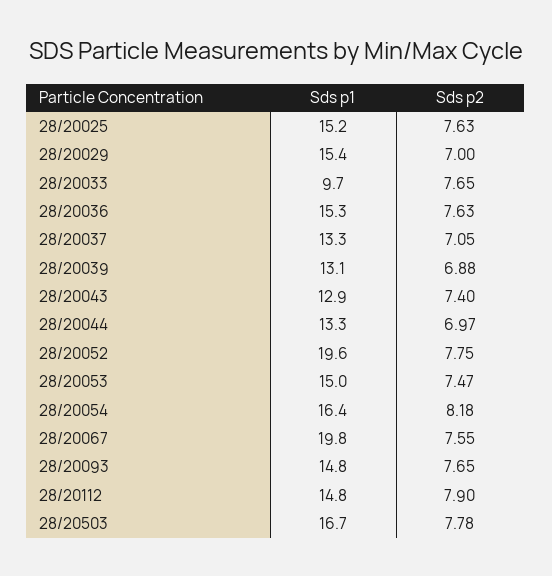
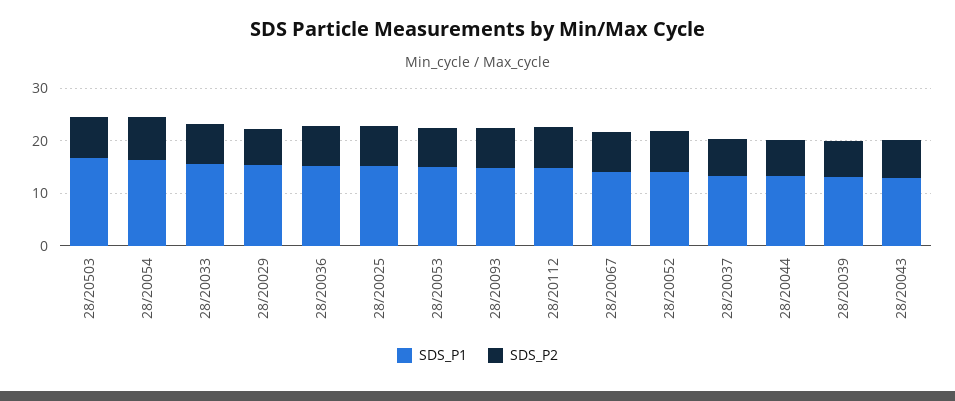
  {
    "Sds p1": {
      "28/20025": 15.2,
      "28/20029": 15.4,
-     "28/20033": 9.7,
+     "28/20033": 16,
      "28/20036": 15.3,
      "28/20037": 13.3,
      "28/20039": 13.1,
      "28/20043": 12.9,
      "28/20044": 13.3,
-     "28/20052": 19.6,
+     "28/20052": 14,
      "28/20053": 15,
      "28/20054": 16.4,
-     "28/20067": 19.8,
+     "28/20067": 14,
      "28/20093": 14.8,
      "28/20112": 14.8,
      "28/20503": 16.7
    },
    "Sds p2": {
      "28/20025": 7.63,
      "28/20029": 7,
      "28/20033": 7.65,
      "28/20036": 7.63,
      "28/20037": 7.05,
      "28/20039": 6.88,
      "28/20043": 7.4,
      "28/20044": 6.97,
      "28/20052": 7.75,
      "28/20053": 7.47,
      "28/20054": 8.18,
      "28/20067": 7.55,
      "28/20093": 7.65,
      "28/20112": 7.9,
      "28/20503": 7.78
    }
  }

